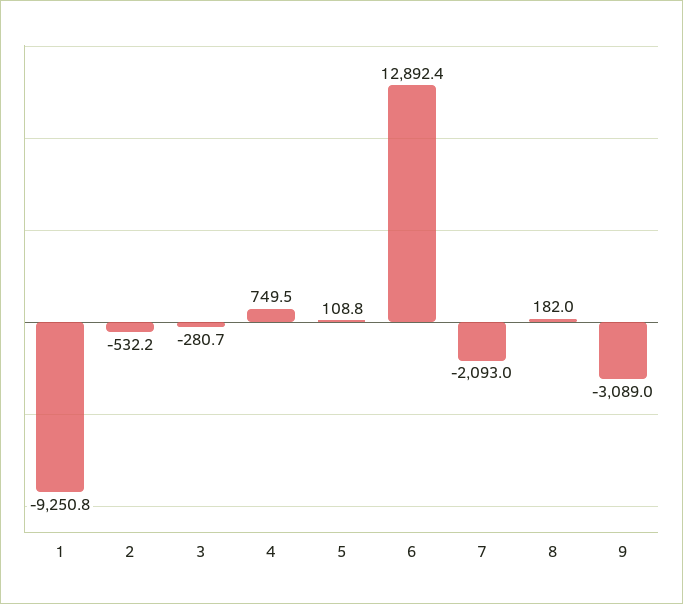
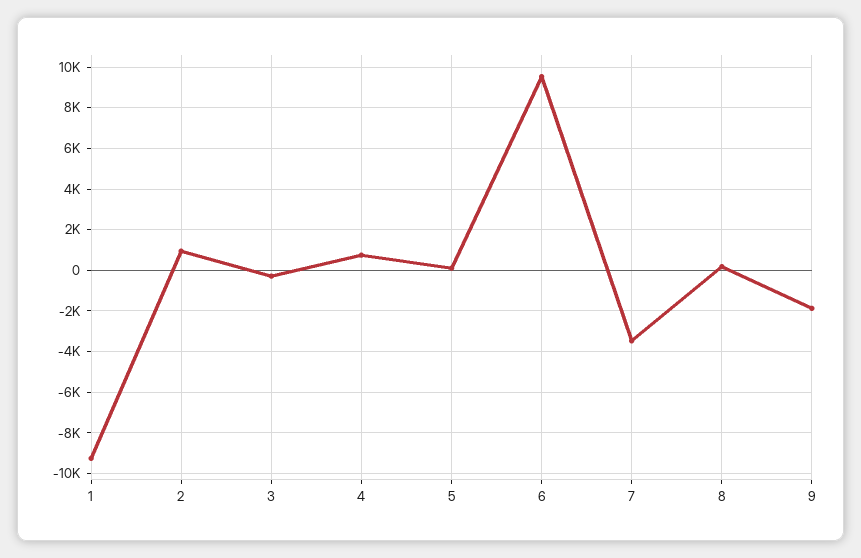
  {
    "1": -9250.8,
-   "2": -532.2,
+   "2": 1000,
    "3": -280.7,
    "4": 749.5,
    "5": 108.8,
-   "6": 12892.4,
+   "6": 9500,
-   "7": -2093,
+   "7": -3500,
    "8": 182,
-   "9": -3089
+   "9": -2000
  }

